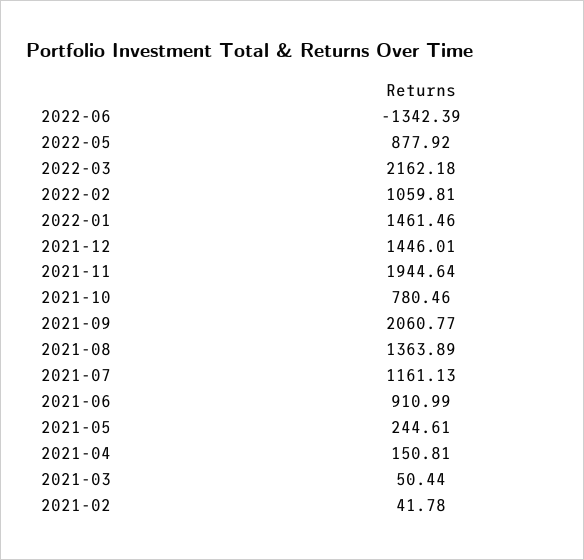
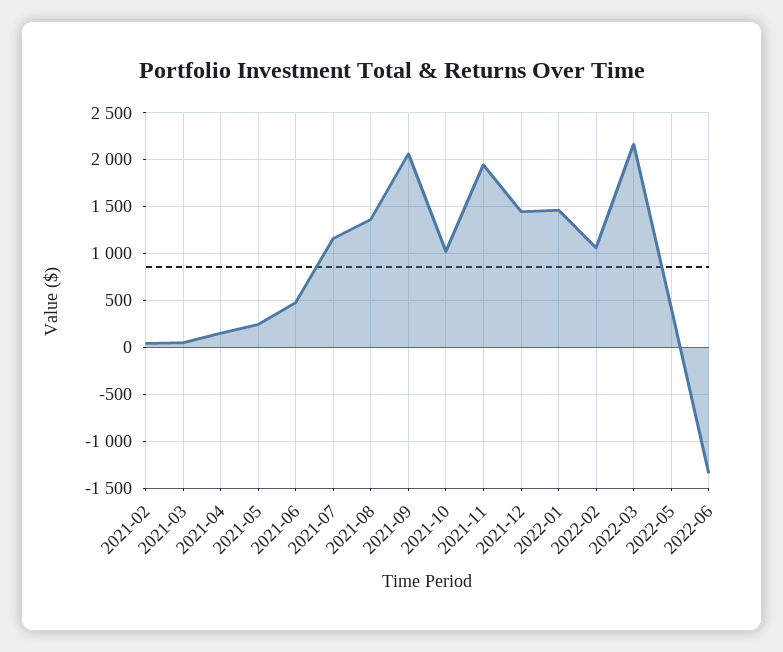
  {
    "2022-06": -1342.39,
-   "2022-05": 877.92,
+   "2022-05": 400,
    "2022-03": 2162.18,
    "2022-02": 1059.81,
    "2022-01": 1461.46,
    "2021-12": 1446.01,
    "2021-11": 1944.64,
-   "2021-10": 780.46,
+   "2021-10": 1000,
    "2021-09": 2060.77,
    "2021-08": 1363.89,
    "2021-07": 1161.13,
-   "2021-06": 910.99,
+   "2021-06": 500,
    "2021-05": 244.61,
    "2021-04": 150.81,
    "2021-03": 50.44,
    "2021-02": 41.78
  }

